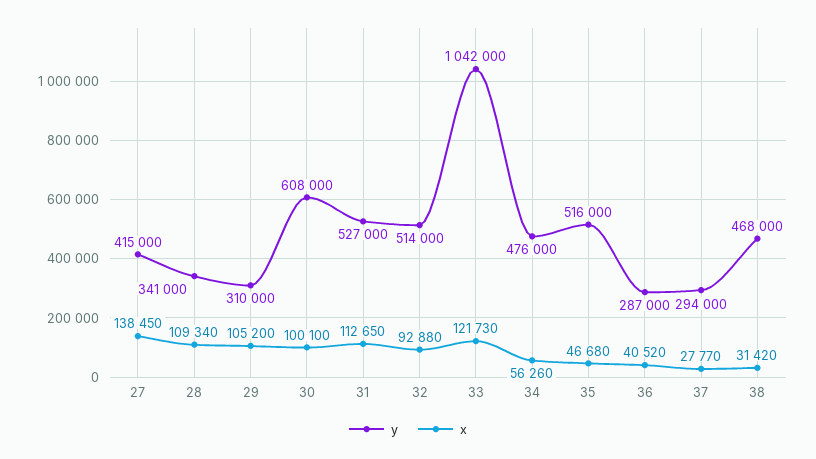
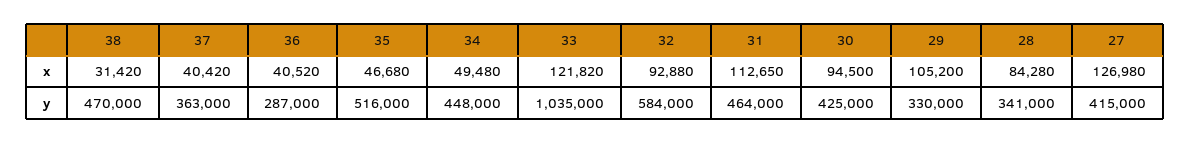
  {
    "y": {
      "27": 415000,
      "28": 341000,
-     "29": 310000,
+     "29": 330000,
-     "30": 608000,
+     "30": 425000,
-     "31": 527000,
+     "31": 464000,
-     "32": 514000,
+     "32": 584000,
-     "33": 1042000,
+     "33": 1035000,
-     "34": 476000,
+     "34": 448000,
      "35": 516000,
      "36": 287000,
-     "37": 294000,
+     "37": 363000,
-     "38": 468000
+     "38": 470000
    },
    "x": {
-     "27": 138450,
+     "27": 126980,
-     "28": 109340,
+     "28": 84280,
      "29": 105200,
-     "30": 100100,
+     "30": 94500,
      "31": 112650,
      "32": 92880,
-     "33": 121730,
+     "33": 121820,
-     "34": 56260,
+     "34": 49480,
      "35": 46680,
      "36": 40520,
-     "37": 27770,
+     "37": 40420,
      "38": 31420
    }
  }

